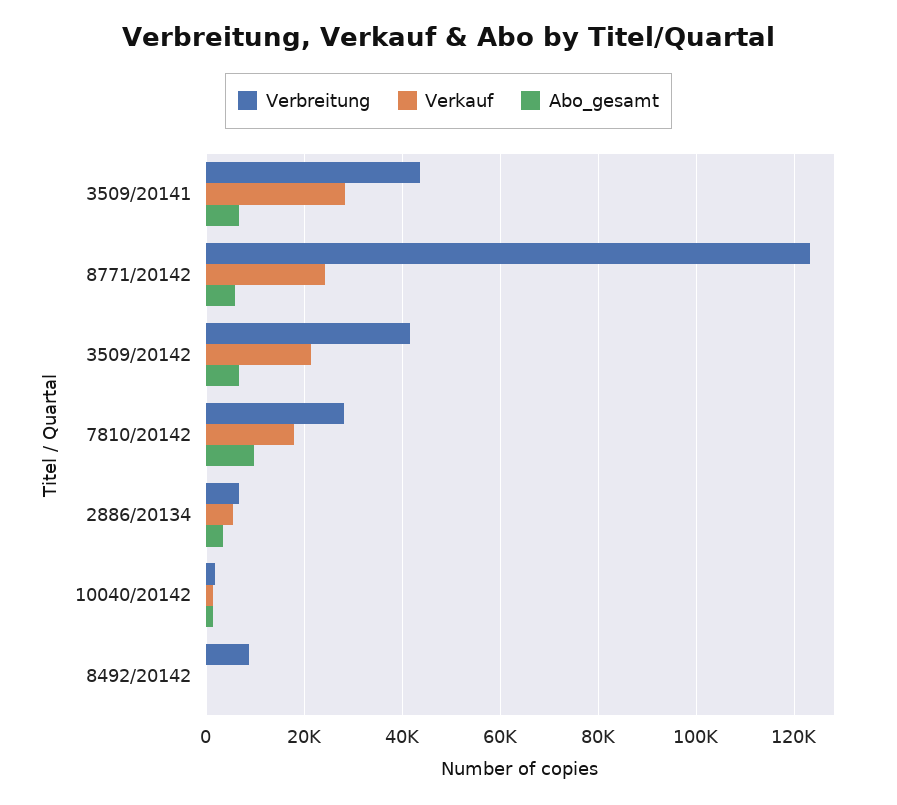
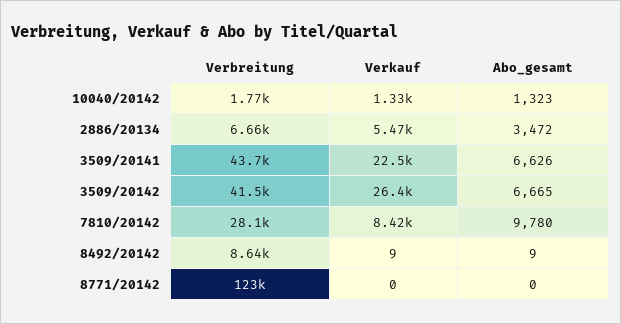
  {
    "Verbreitung": {
      "3509/20141": 43700,
      "8771/20142": 123000,
      "3509/20142": 41500,
      "7810/20142": 28100,
      "2886/20134": 6660,
      "10040/20142": 1770,
      "8492/20142": 8640
    },
    "Verkauf": {
-     "3509/20141": 28000,
+     "3509/20141": 22500,
-     "8771/20142": 24000,
+     "8771/20142": 0,
-     "3509/20142": 22000,
+     "3509/20142": 26400,
-     "7810/20142": 18000,
+     "7810/20142": 8420,
      "2886/20134": 5470,
      "10040/20142": 1330,
      "8492/20142": 9
    },
    "Abo_gesamt": {
      "3509/20141": 6626,
-     "8771/20142": 6000,
+     "8771/20142": 0,
      "3509/20142": 6665,
      "7810/20142": 9780,
      "2886/20134": 3472,
      "10040/20142": 1323,
      "8492/20142": 9
    }
  }

